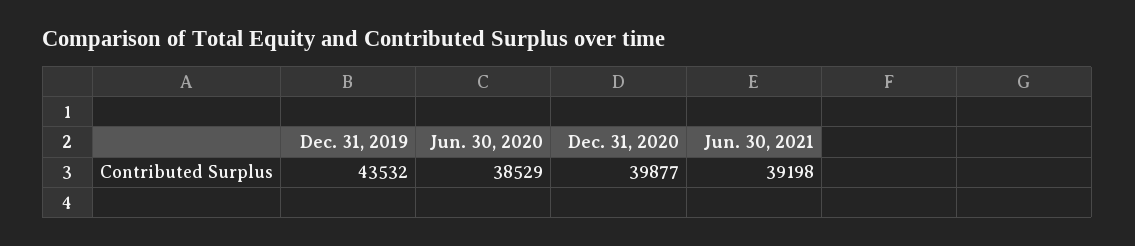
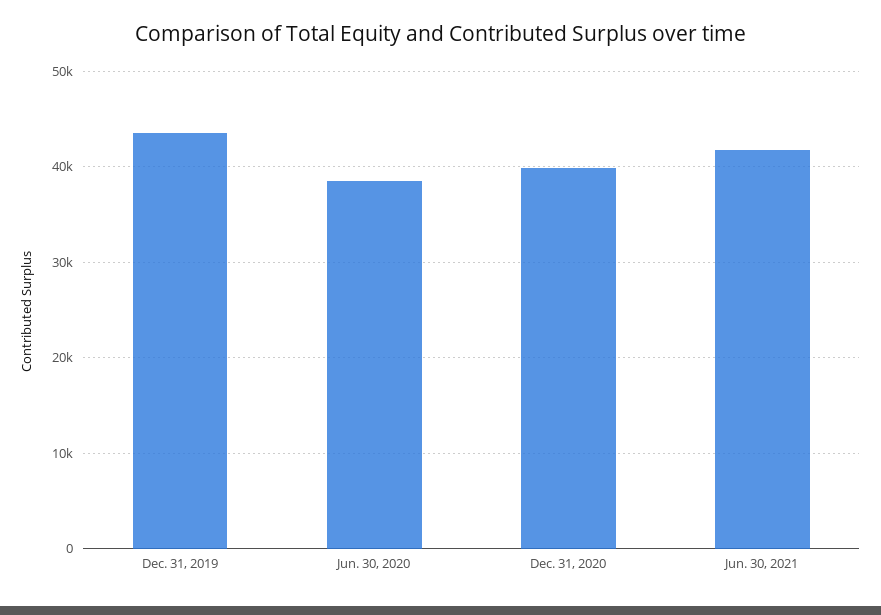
  {
    "Dec. 31, 2019": 43532,
    "Jun. 30, 2020": 38529,
    "Dec. 31, 2020": 39877,
-   "Jun. 30, 2021": 39198
+   "Jun. 30, 2021": 42000
  }

